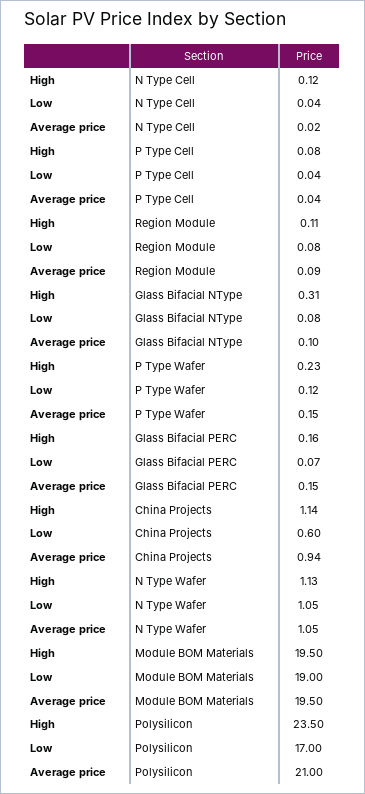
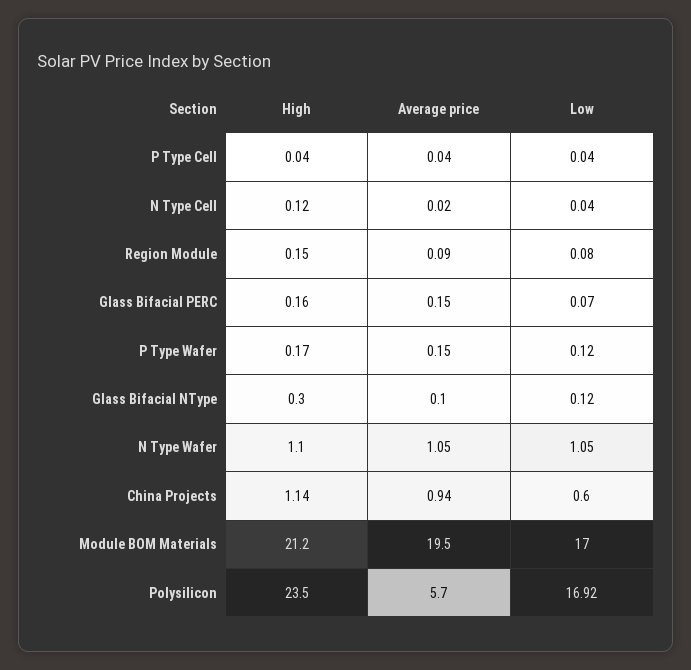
  {
    "High": {
      "N Type Cell": 0.12,
-     "P Type Cell": 0.08,
+     "P Type Cell": 0.04,
-     "Region Module": 0.11,
+     "Region Module": 0.15,
-     "Glass Bifacial NType": 0.31,
+     "Glass Bifacial NType": 0.3,
-     "P Type Wafer": 0.23,
+     "P Type Wafer": 0.17,
      "Glass Bifacial PERC": 0.16,
      "China Projects": 1.14,
-     "N Type Wafer": 1.13,
+     "N Type Wafer": 1.1,
-     "Module BOM Materials": 19.5,
+     "Module BOM Materials": 21.2,
      "Polysilicon": 23.5
    },
    "Low": {
      "N Type Cell": 0.04,
      "P Type Cell": 0.04,
      "Region Module": 0.08,
-     "Glass Bifacial NType": 0.08,
+     "Glass Bifacial NType": 0.12,
      "P Type Wafer": 0.12,
      "Glass Bifacial PERC": 0.07,
      "China Projects": 0.6,
      "N Type Wafer": 1.05,
-     "Module BOM Materials": 19,
+     "Module BOM Materials": 17,
-     "Polysilicon": 17
+     "Polysilicon": 16.92
    },
    "Average price": {
      "N Type Cell": 0.02,
      "P Type Cell": 0.04,
      "Region Module": 0.09,
      "Glass Bifacial NType": 0.1,
      "P Type Wafer": 0.15,
      "Glass Bifacial PERC": 0.15,
      "China Projects": 0.94,
      "N Type Wafer": 1.05,
      "Module BOM Materials": 19.5,
-     "Polysilicon": 21
+     "Polysilicon": 5.7
    }
  }

